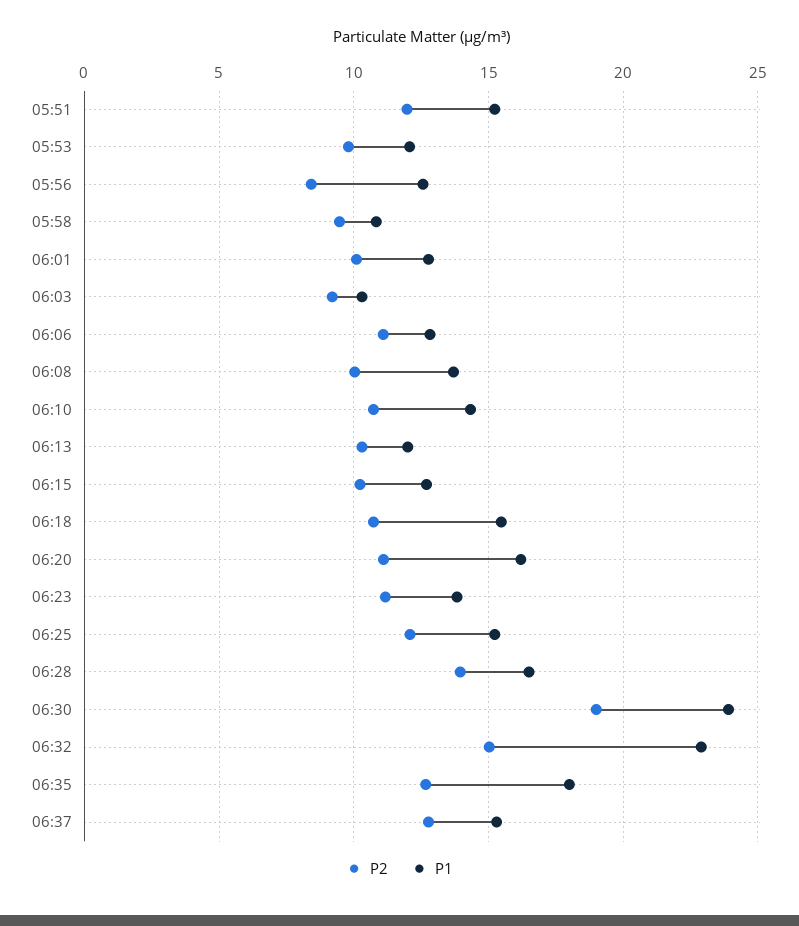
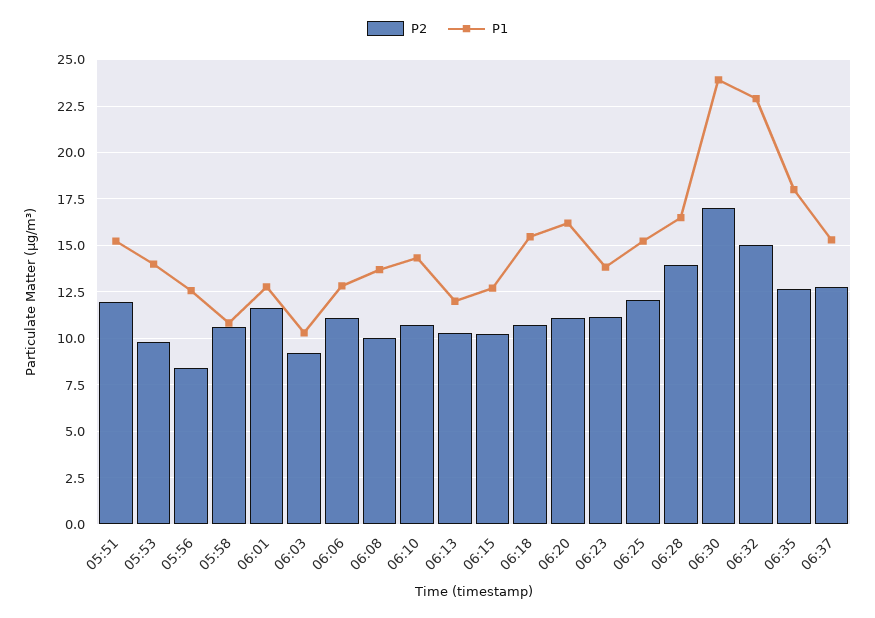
  {
    "P2": {
      "05:51": 12,
      "05:53": 10,
      "05:56": 8.5,
-     "05:58": 9.5,
+     "05:58": 10.5,
-     "06:01": 10,
+     "06:01": 11.5,
      "06:03": 9,
      "06:06": 11,
      "06:08": 10,
      "06:10": 10.5,
      "06:13": 10.5,
      "06:15": 10,
      "06:18": 10.5,
      "06:20": 11,
      "06:23": 11,
      "06:25": 12,
      "06:28": 14,
-     "06:30": 19,
+     "06:30": 17,
      "06:32": 15,
      "06:35": 12.5,
      "06:37": 13
    },
    "P1": {
      "05:51": 15,
-     "05:53": 12,
+     "05:53": 14,
      "05:56": 12.5,
      "05:58": 11,
      "06:01": 13,
      "06:03": 10.5,
      "06:06": 13,
      "06:08": 13.5,
      "06:10": 14.5,
      "06:13": 12,
      "06:15": 12.5,
      "06:18": 15.5,
      "06:20": 16,
      "06:23": 14,
      "06:25": 15,
      "06:28": 16.5,
      "06:30": 24,
      "06:32": 23,
      "06:35": 18,
      "06:37": 15.5
    }
  }

